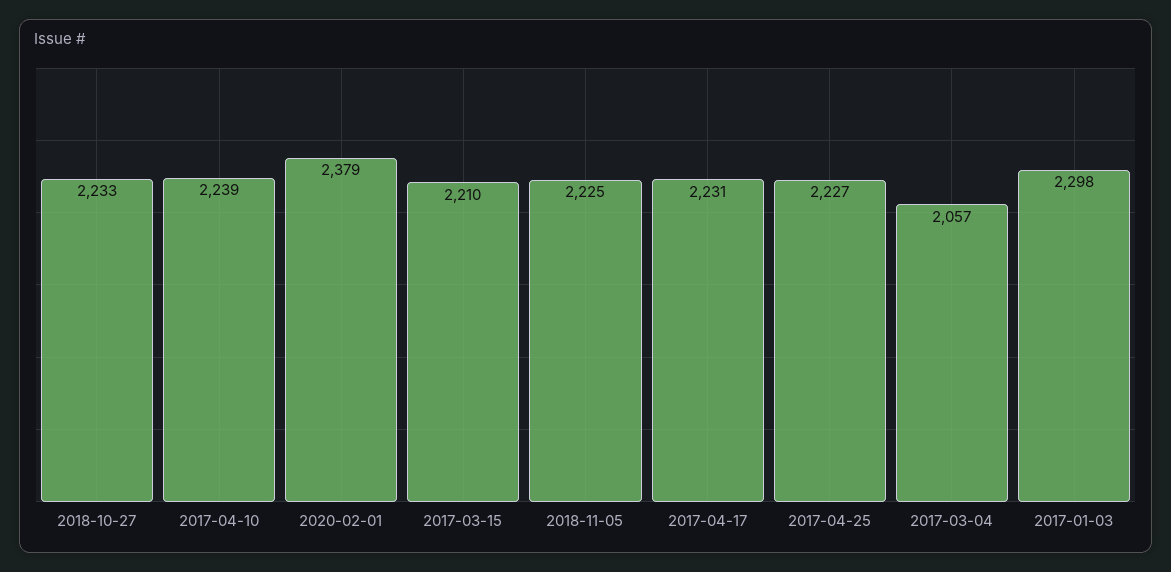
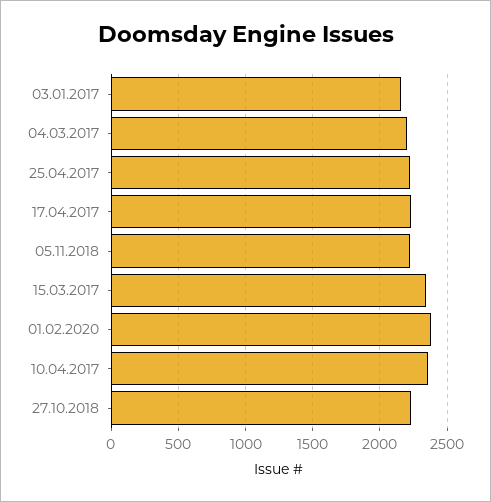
  {
    "2018-10-27": 2233,
-   "2017-04-10": 2239,
+   "2017-04-10": 2350,
    "2020-02-01": 2379,
-   "2017-03-15": 2210,
+   "2017-03-15": 2350,
    "2018-11-05": 2225,
    "2017-04-17": 2231,
    "2017-04-25": 2227,
-   "2017-03-04": 2057,
+   "2017-03-04": 2200,
-   "2017-01-03": 2298
+   "2017-01-03": 2150
  }

